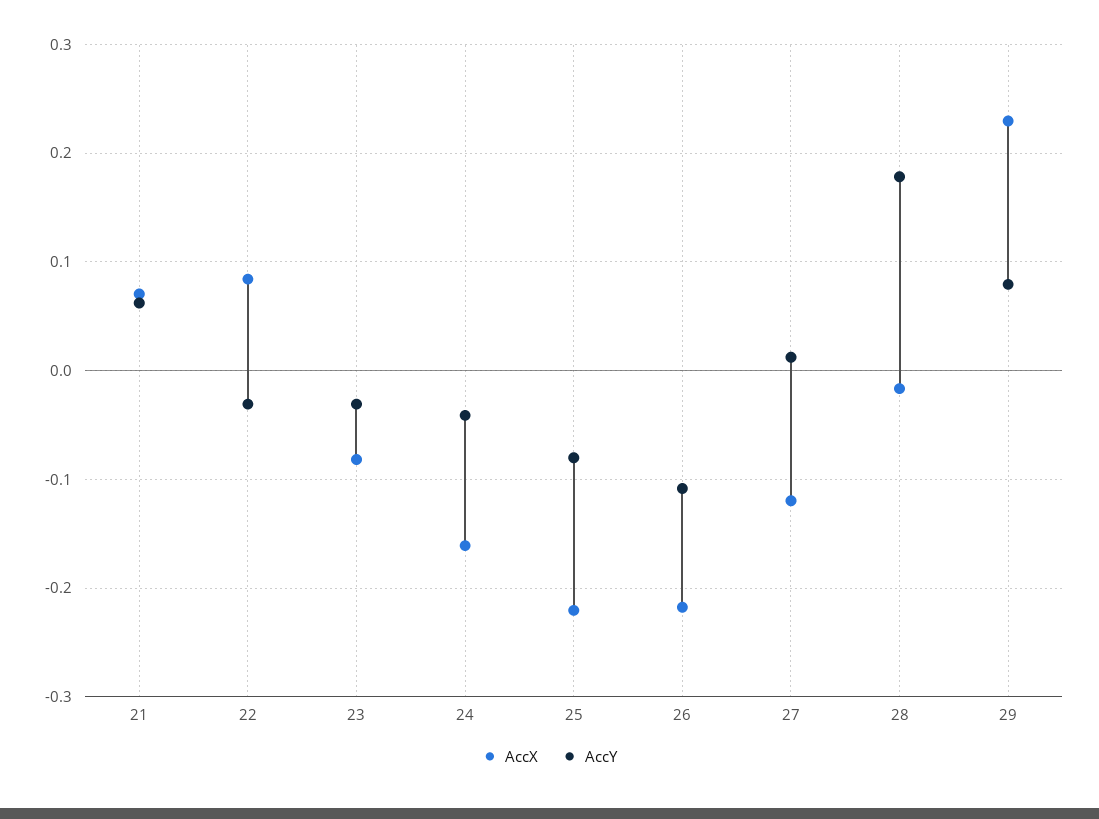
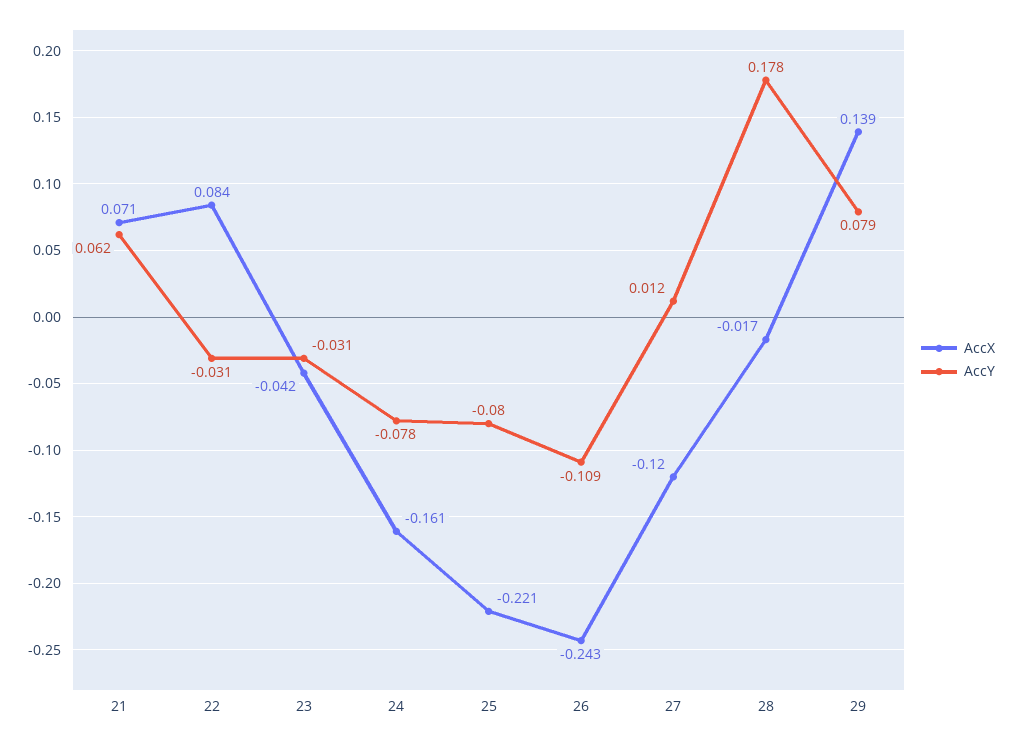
  {
    "AccX": {
      "21": 0.071,
      "22": 0.084,
-     "23": -0.08,
+     "23": -0.042,
      "24": -0.161,
      "25": -0.221,
-     "26": -0.22,
+     "26": -0.243,
      "27": -0.12,
      "28": -0.017,
-     "29": 0.23
+     "29": 0.139
    },
    "AccY": {
      "21": 0.062,
      "22": -0.031,
      "23": -0.031,
-     "24": -0.04,
+     "24": -0.078,
      "25": -0.08,
      "26": -0.109,
      "27": 0.012,
      "28": 0.178,
      "29": 0.079
    }
  }

